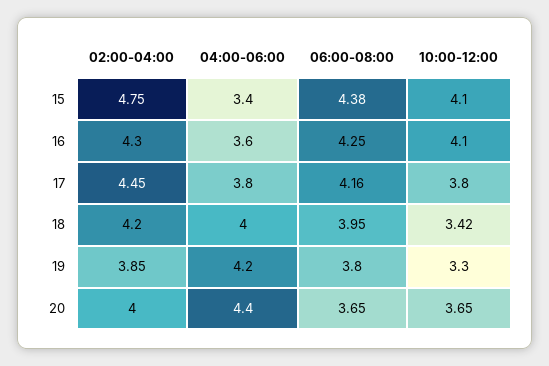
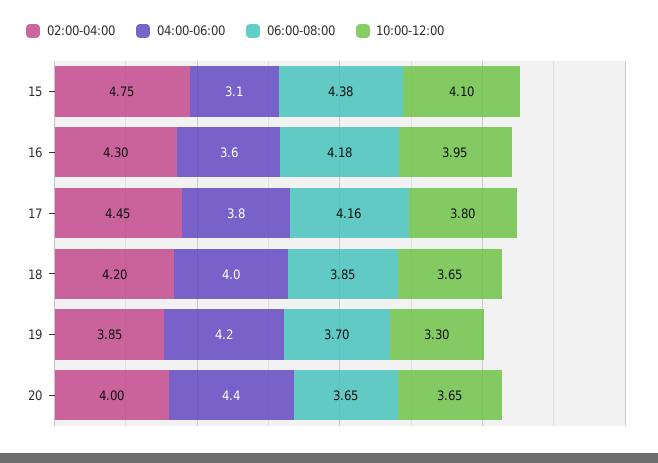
  {
    "02:00-04:00": {
      "15": 4.75,
      "16": 4.3,
      "17": 4.45,
      "18": 4.2,
      "19": 3.85,
      "20": 4
    },
    "04:00-06:00": {
-     "15": 3.4,
+     "15": 3.1,
      "16": 3.6,
      "17": 3.8,
      "18": 4,
      "19": 4.2,
      "20": 4.4
    },
    "06:00-08:00": {
      "15": 4.38,
-     "16": 4.25,
+     "16": 4.18,
      "17": 4.16,
-     "18": 3.95,
+     "18": 3.85,
-     "19": 3.8,
+     "19": 3.7,
      "20": 3.65
    },
    "10:00-12:00": {
      "15": 4.1,
-     "16": 4.1,
+     "16": 3.95,
      "17": 3.8,
-     "18": 3.42,
+     "18": 3.65,
      "19": 3.3,
      "20": 3.65
    }
  }

